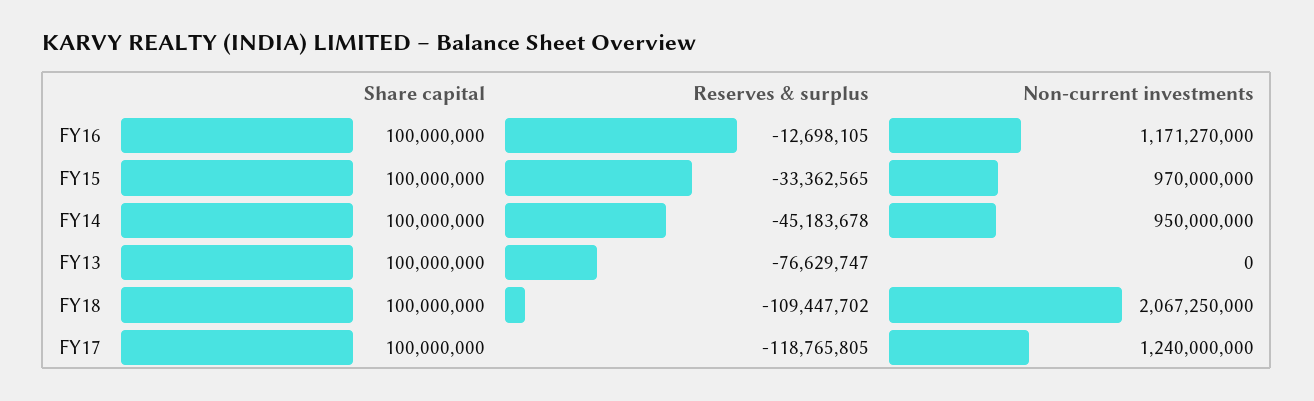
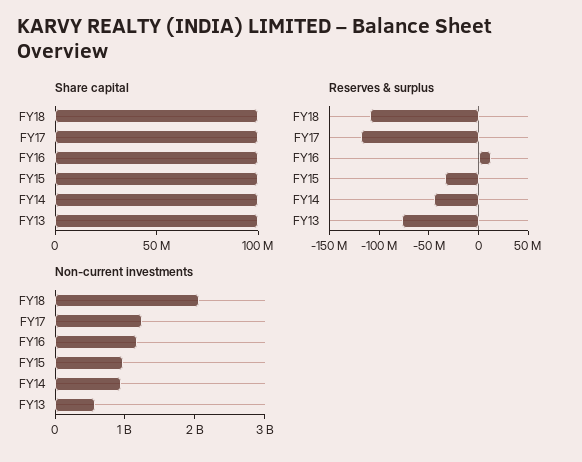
  {
    "Share capital": {
      "FY16": 100000000,
      "FY15": 100000000,
      "FY14": 100000000,
      "FY13": 100000000,
      "FY18": 100000000,
      "FY17": 100000000
    },
    "Reserves & surplus": {
-     "FY16": -12698105,
+     "FY16": 10000000,
      "FY15": -33362565,
      "FY14": -45183678,
      "FY13": -76629747,
      "FY18": -109447702,
      "FY17": -118765805
    },
    "Non-current investments": {
      "FY16": 1171270000,
      "FY15": 970000000,
      "FY14": 950000000,
-     "FY13": 0,
+     "FY13": 600000000,
      "FY18": 2067250000,
      "FY17": 1240000000
    }
  }

